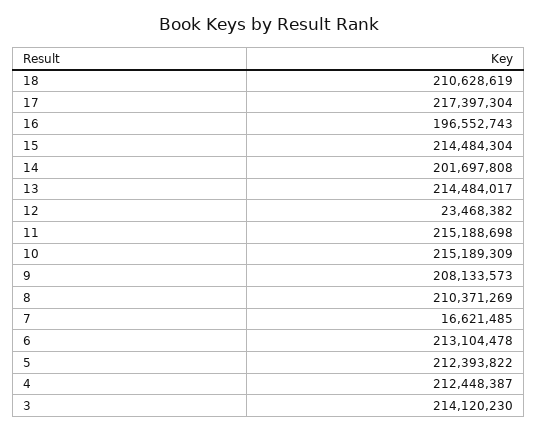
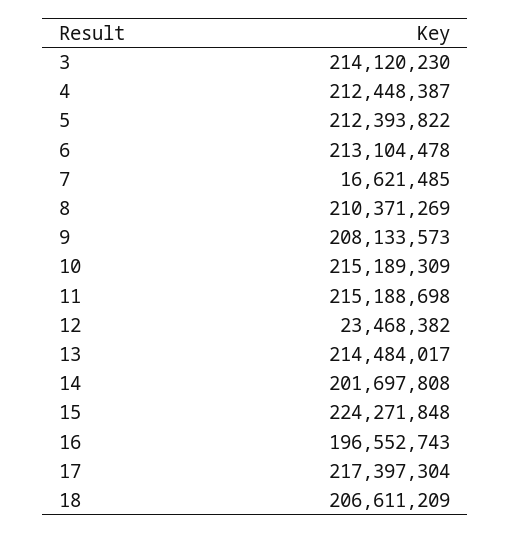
  {
-   "18": 210628619,
+   "18": 206611209,
    "17": 217397304,
    "16": 196552743,
-   "15": 214484304,
+   "15": 224271848,
    "14": 201697808,
    "13": 214484017,
    "12": 23468382,
    "11": 215188698,
    "10": 215189309,
    "9": 208133573,
    "8": 210371269,
    "7": 16621485,
    "6": 213104478,
    "5": 212393822,
    "4": 212448387,
    "3": 214120230
  }

